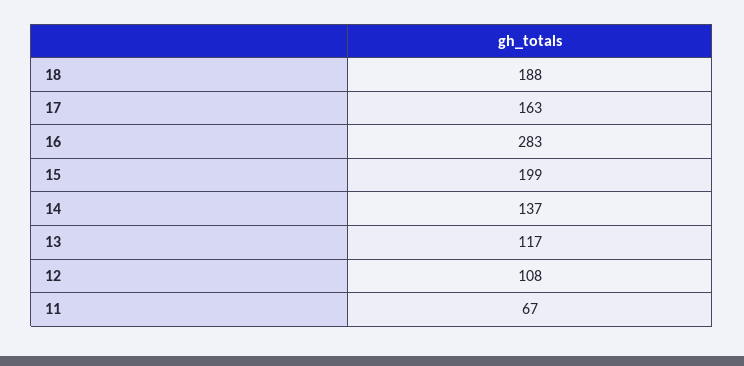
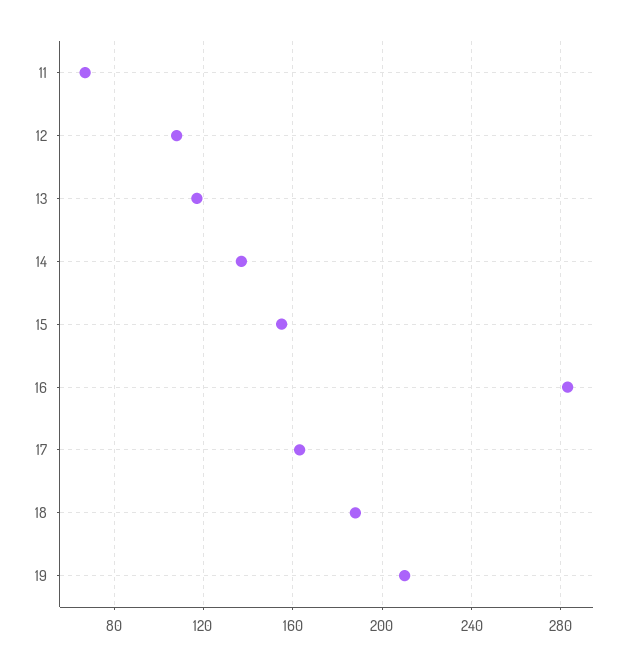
  {
    "18": 188,
    "17": 163,
    "16": 283,
-   "15": 199,
+   "15": 155,
    "14": 137,
    "13": 117,
    "12": 108,
-   "11": 67
+   "11": 67,
+   "19": 210
  }

